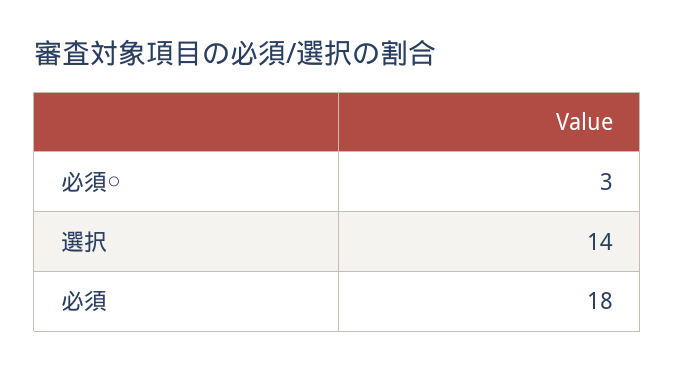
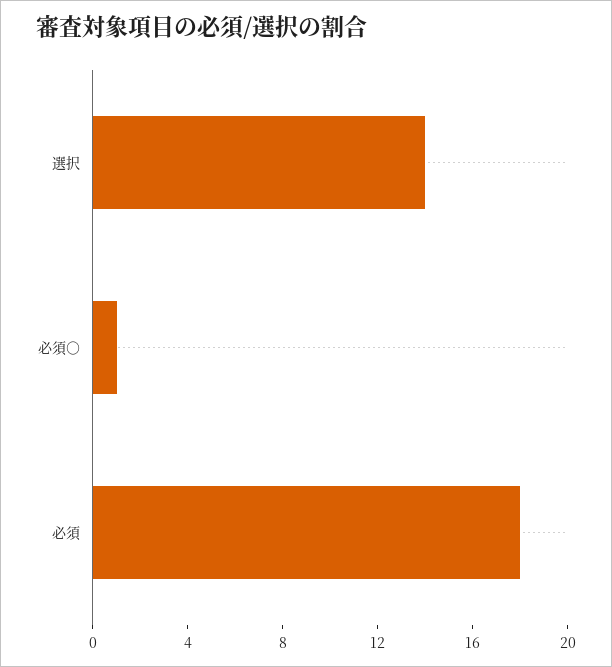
  {
-   "必須○": 3,
+   "必須○": 1,
    "選択": 14,
    "必須": 18
  }

